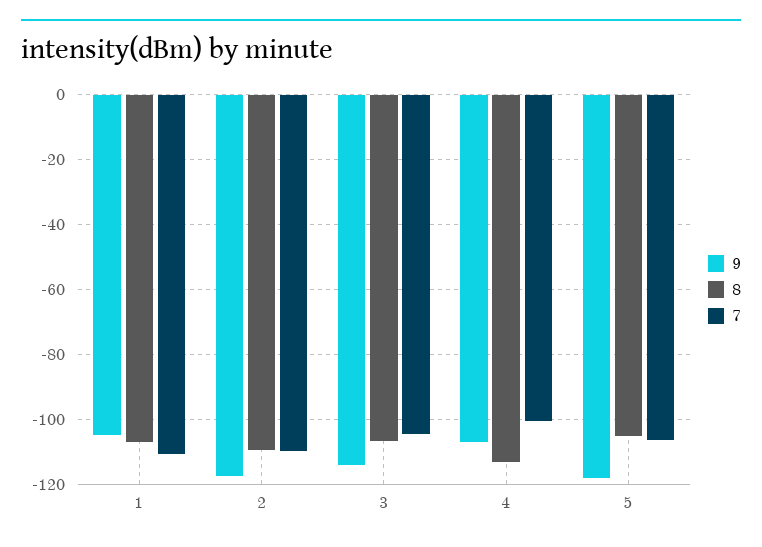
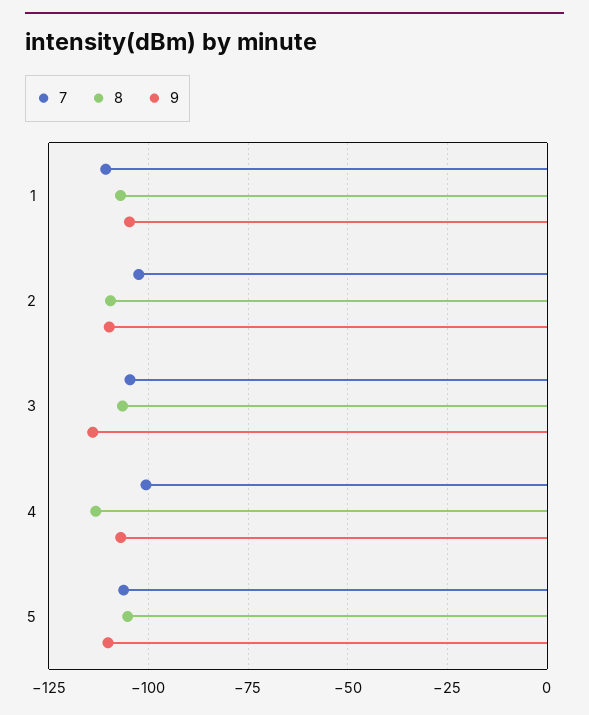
  {
    "9": {
      "1": -104,
-     "2": -118,
+     "2": -110,
      "3": -114,
      "4": -106,
-     "5": -118
+     "5": -110
    },
    "8": {
      "1": -108,
      "2": -110,
      "3": -106,
      "4": -114,
      "5": -106
    },
    "7": {
      "1": -110,
-     "2": -110,
+     "2": -102.5,
      "3": -104,
      "4": -100,
      "5": -106
    }
  }

